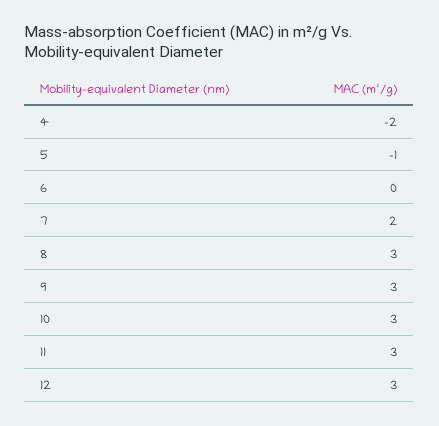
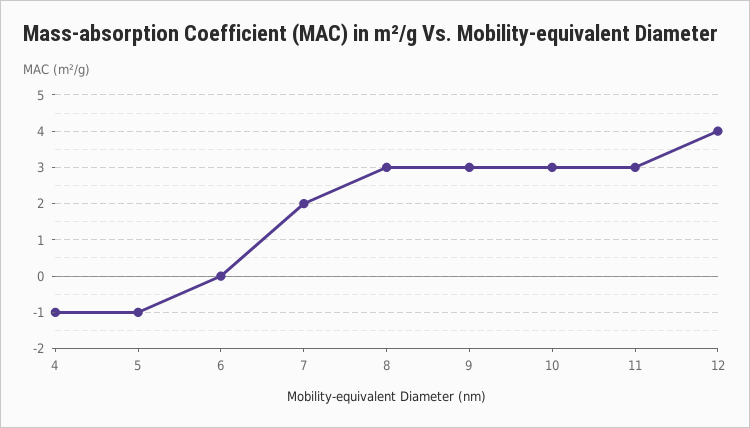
  {
-   "4": -2,
+   "4": -1,
    "5": -1,
    "6": 0,
    "7": 2,
    "8": 3,
    "9": 3,
    "10": 3,
    "11": 3,
-   "12": 3
+   "12": 4
  }

